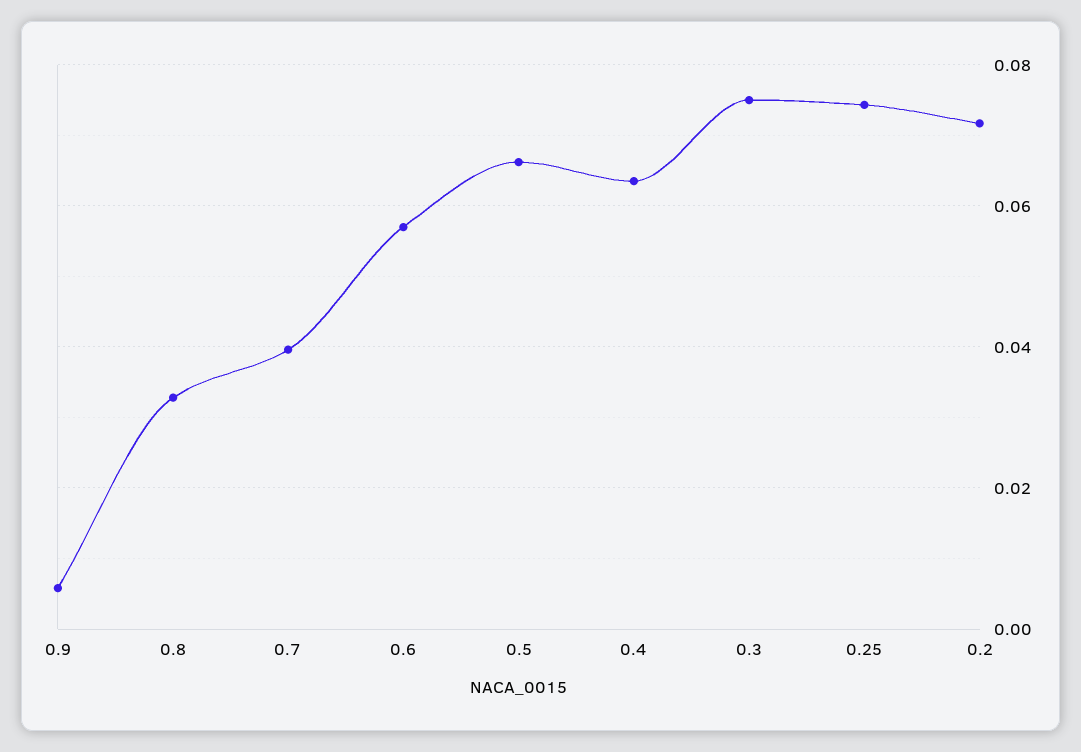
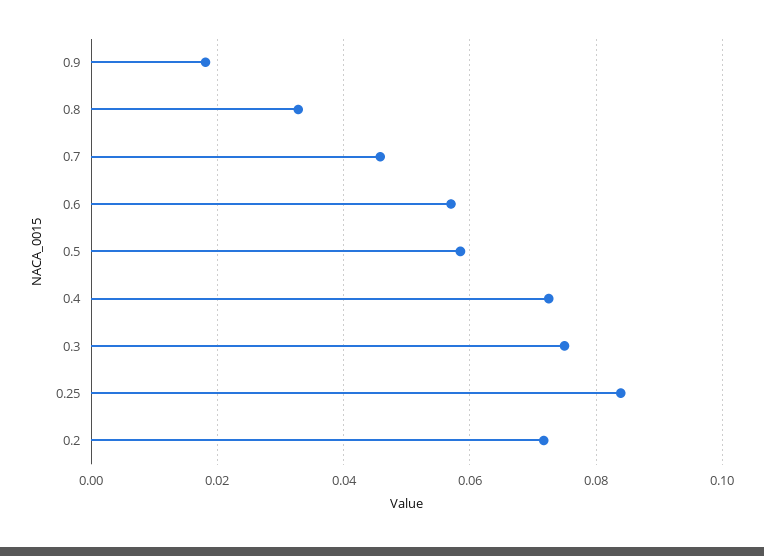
  {
-   "0.9": 0.006,
+   "0.9": 0.018,
    "0.8": 0.032,
-   "0.7": 0.04,
+   "0.7": 0.046,
    "0.6": 0.058,
-   "0.5": 0.066,
+   "0.5": 0.058,
-   "0.4": 0.064,
+   "0.4": 0.072,
    "0.3": 0.076,
-   "0.25": 0.074,
+   "0.25": 0.084,
    "0.2": 0.072
  }

